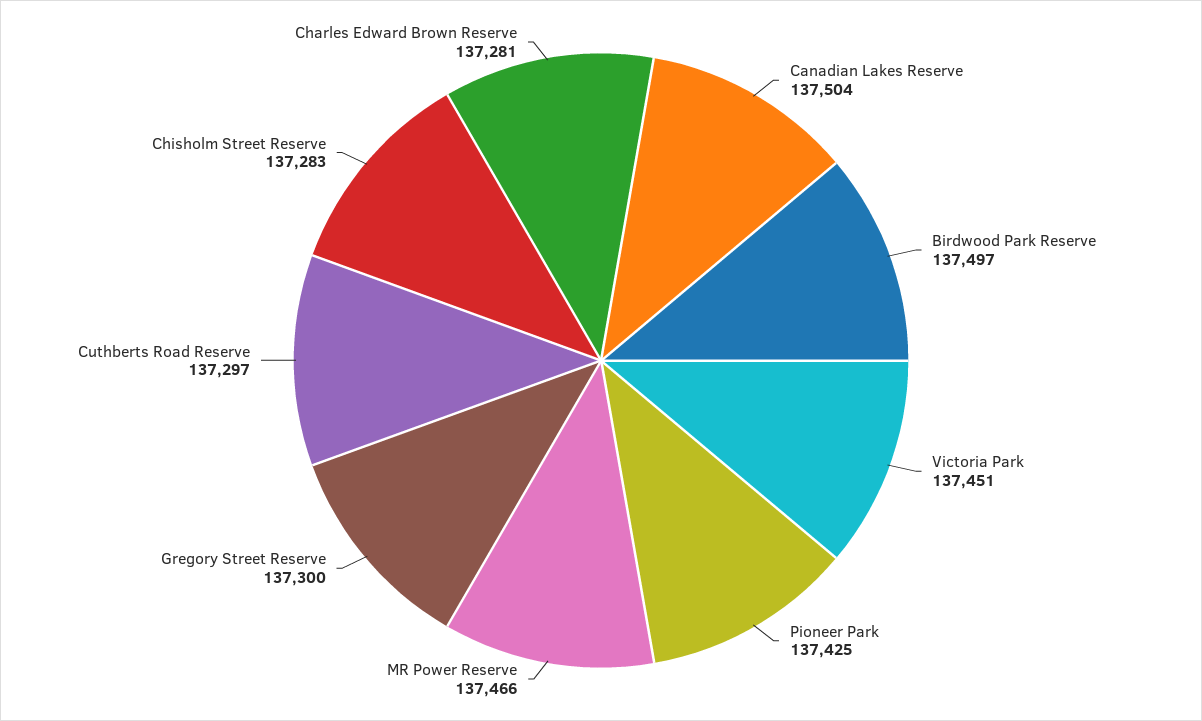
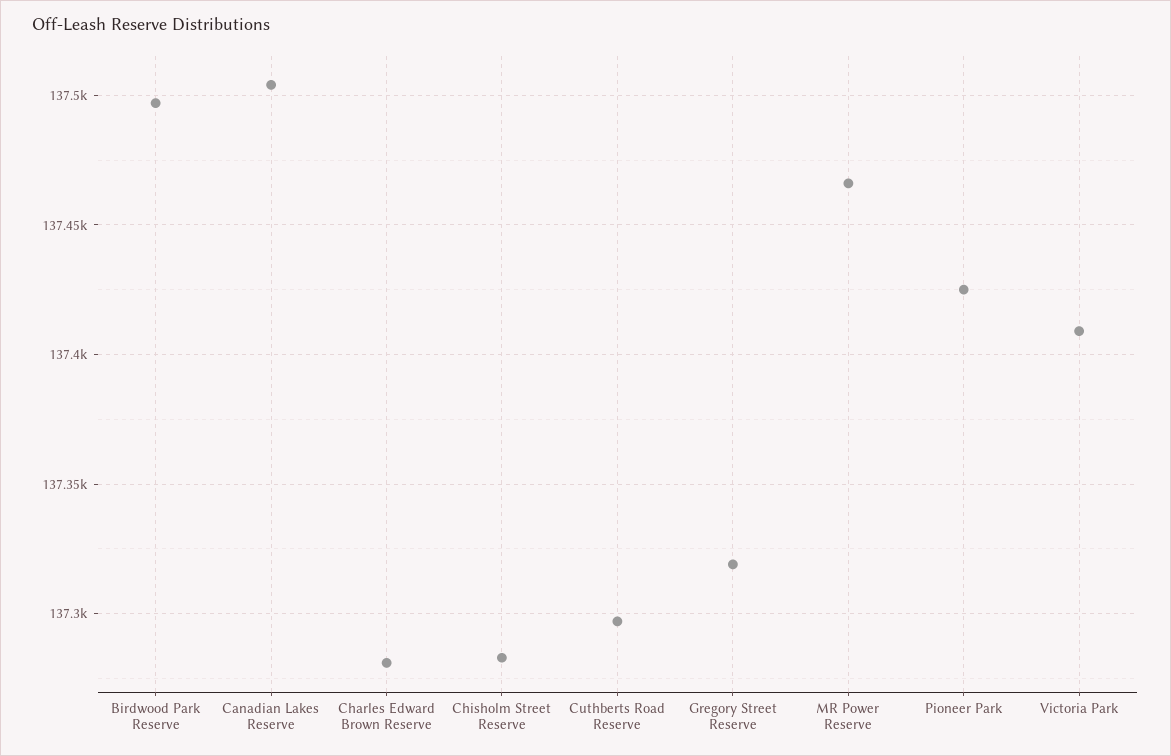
  {
    "Canadian Lakes Reserve": 137504,
    "Birdwood Park Reserve": 137497,
-   "Victoria Park": 137451,
+   "Victoria Park": 137410,
    "Pioneer Park": 137425,
    "MR Power Reserve": 137466,
-   "Gregory Street Reserve": 137300,
+   "Gregory Street Reserve": 137320,
    "Cuthberts Road Reserve": 137297,
    "Chisholm Street Reserve": 137283,
    "Charles Edward Brown Reserve": 137281
  }

